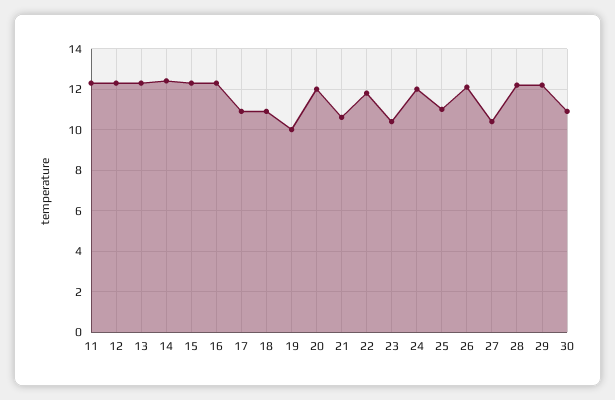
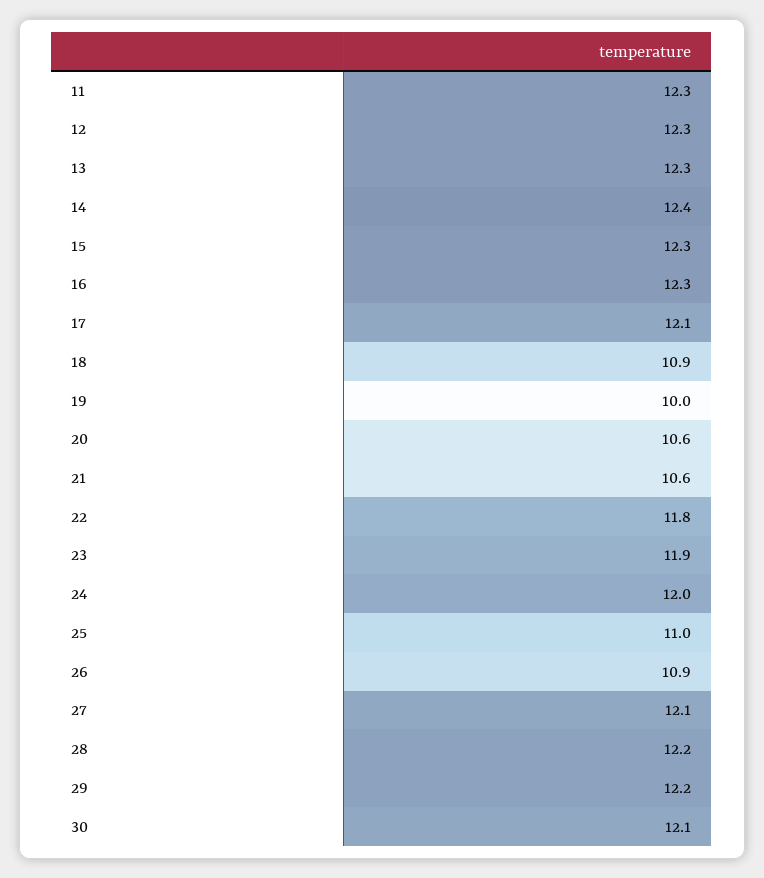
  {
    "11": 12.3,
    "12": 12.3,
    "13": 12.3,
    "14": 12.4,
    "15": 12.3,
    "16": 12.3,
-   "17": 11,
+   "17": 12.1,
    "18": 10.9,
    "19": 10,
-   "20": 12,
+   "20": 10.6,
    "21": 10.6,
    "22": 11.8,
-   "23": 10.5,
+   "23": 11.9,
    "24": 12,
    "25": 11,
-   "26": 12,
+   "26": 10.9,
-   "27": 10.5,
+   "27": 12.1,
    "28": 12.2,
    "29": 12.2,
-   "30": 11
+   "30": 12.1
  }

